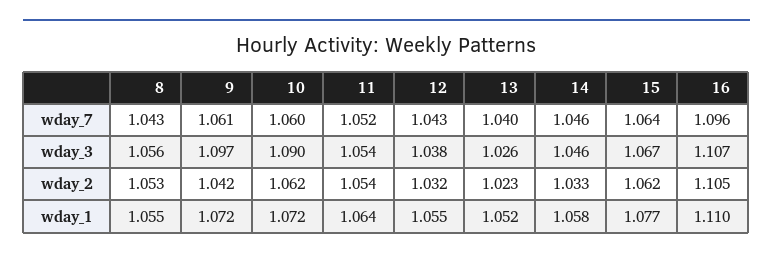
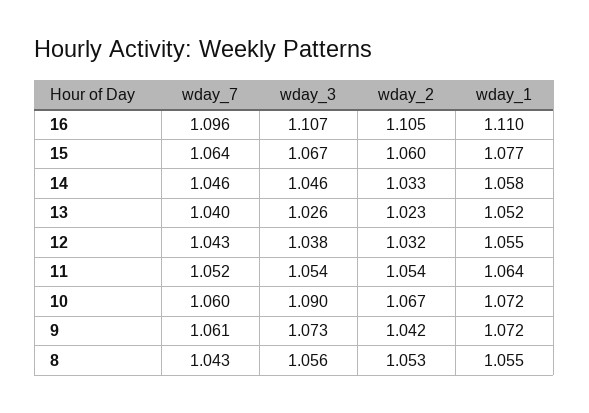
  {
    "8": {
      "wday_7": 1.043,
      "wday_3": 1.056,
      "wday_2": 1.053,
      "wday_1": 1.055
    },
    "9": {
      "wday_7": 1.061,
-     "wday_3": 1.097,
+     "wday_3": 1.073,
      "wday_2": 1.042,
      "wday_1": 1.072
    },
    "10": {
      "wday_7": 1.06,
      "wday_3": 1.09,
-     "wday_2": 1.062,
+     "wday_2": 1.067,
      "wday_1": 1.072
    },
    "11": {
      "wday_7": 1.052,
      "wday_3": 1.054,
      "wday_2": 1.054,
      "wday_1": 1.064
    },
    "12": {
      "wday_7": 1.043,
      "wday_3": 1.038,
      "wday_2": 1.032,
      "wday_1": 1.055
    },
    "13": {
      "wday_7": 1.04,
      "wday_3": 1.026,
      "wday_2": 1.023,
      "wday_1": 1.052
    },
    "14": {
      "wday_7": 1.046,
      "wday_3": 1.046,
      "wday_2": 1.033,
      "wday_1": 1.058
    },
    "15": {
      "wday_7": 1.064,
      "wday_3": 1.067,
-     "wday_2": 1.062,
+     "wday_2": 1.06,
      "wday_1": 1.077
    },
    "16": {
      "wday_7": 1.096,
      "wday_3": 1.107,
      "wday_2": 1.105,
      "wday_1": 1.11
    }
  }

